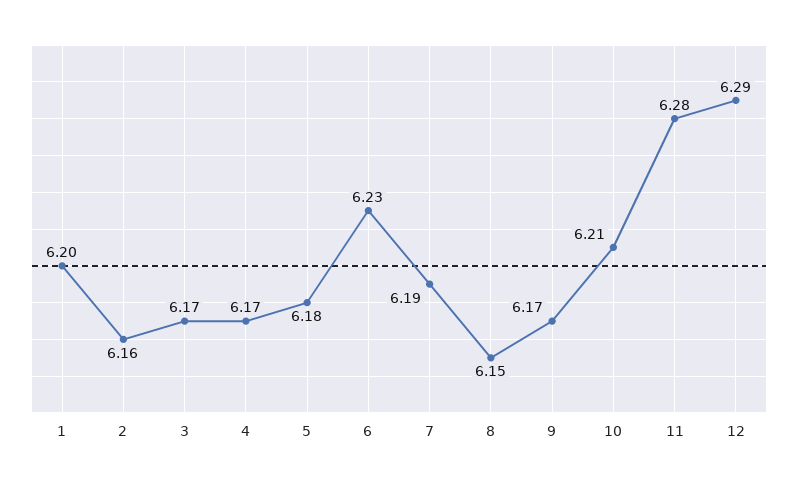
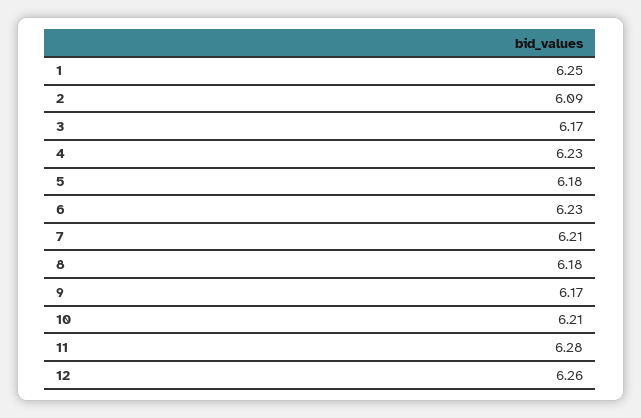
  {
-   "1": 6.2,
+   "1": 6.25,
-   "2": 6.16,
+   "2": 6.09,
    "3": 6.17,
-   "4": 6.17,
+   "4": 6.23,
    "5": 6.18,
    "6": 6.23,
-   "7": 6.19,
+   "7": 6.21,
-   "8": 6.15,
+   "8": 6.18,
    "9": 6.17,
    "10": 6.21,
    "11": 6.28,
-   "12": 6.29
+   "12": 6.26
  }

